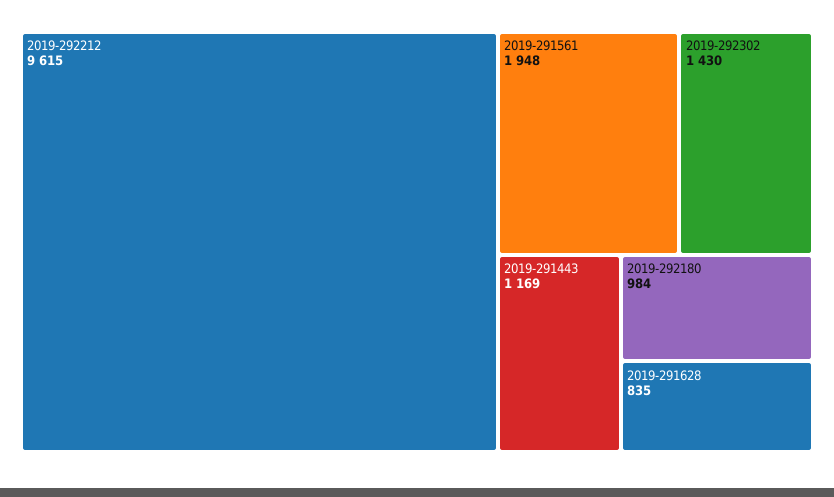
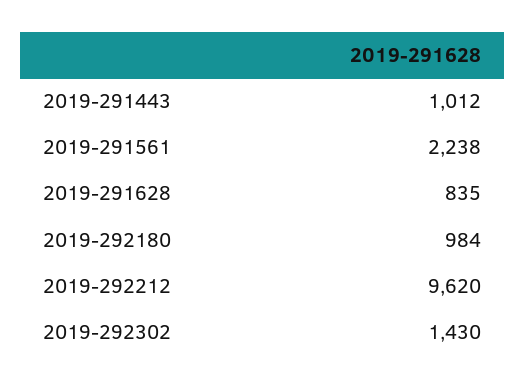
  {
-   "2019-292212": 9615,
+   "2019-292212": 9620,
-   "2019-291561": 1948,
+   "2019-291561": 2238,
    "2019-292302": 1430,
-   "2019-291443": 1169,
+   "2019-291443": 1012,
    "2019-292180": 984,
    "2019-291628": 835
  }

